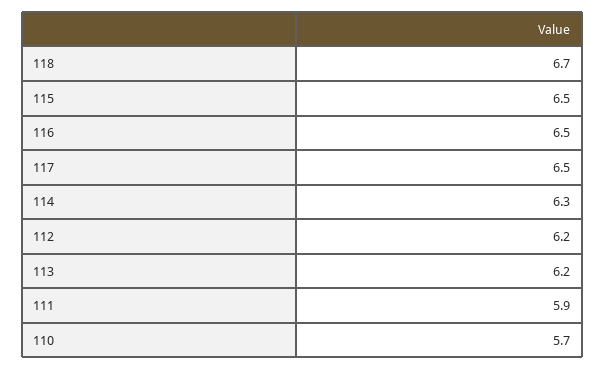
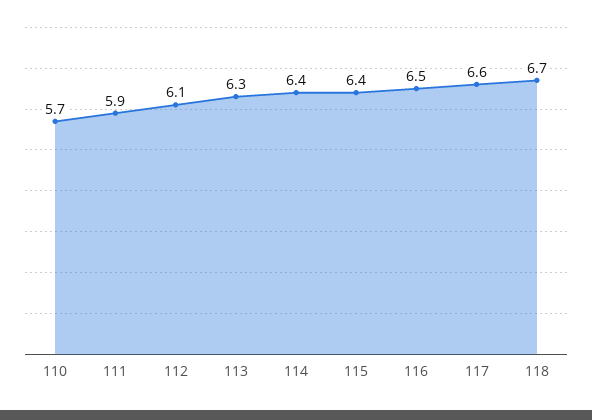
  {
    "118": 6.7,
-   "115": 6.5,
+   "115": 6.4,
    "116": 6.5,
-   "117": 6.5,
+   "117": 6.6,
-   "114": 6.3,
+   "114": 6.4,
-   "112": 6.2,
+   "112": 6.1,
-   "113": 6.2,
+   "113": 6.3,
    "111": 5.9,
    "110": 5.7
  }

